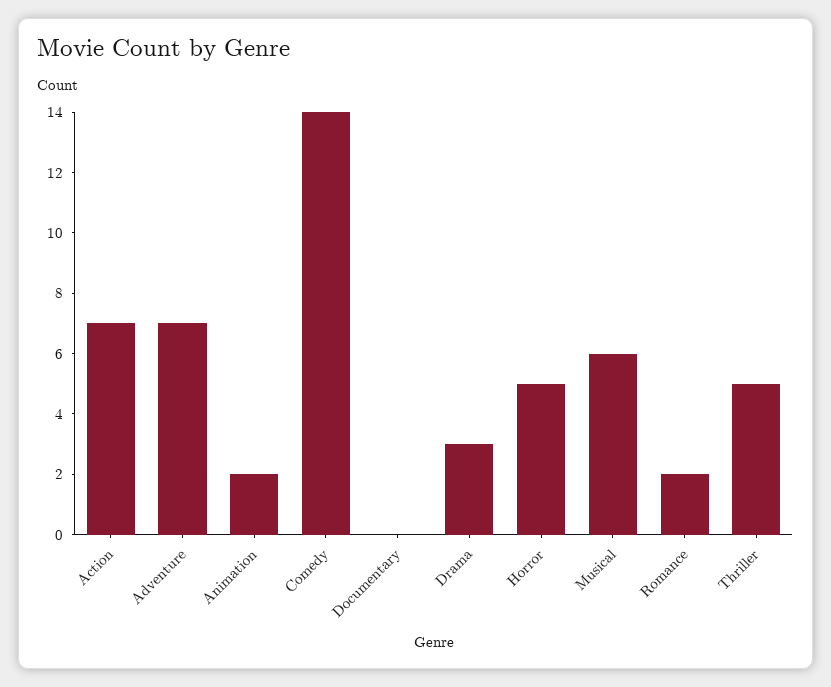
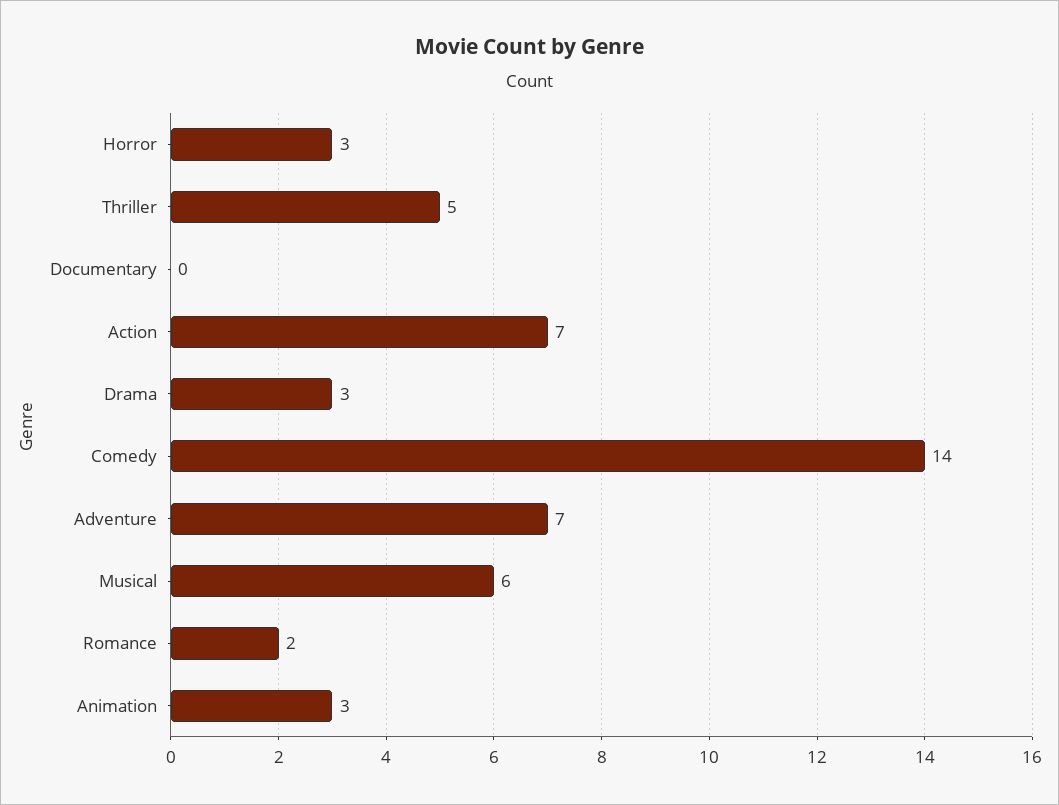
  {
    "Action": 7,
    "Adventure": 7,
-   "Animation": 2,
+   "Animation": 3,
    "Comedy": 14,
    "Documentary": 0,
    "Drama": 3,
-   "Horror": 5,
+   "Horror": 3,
    "Musical": 6,
    "Romance": 2,
    "Thriller": 5
  }

